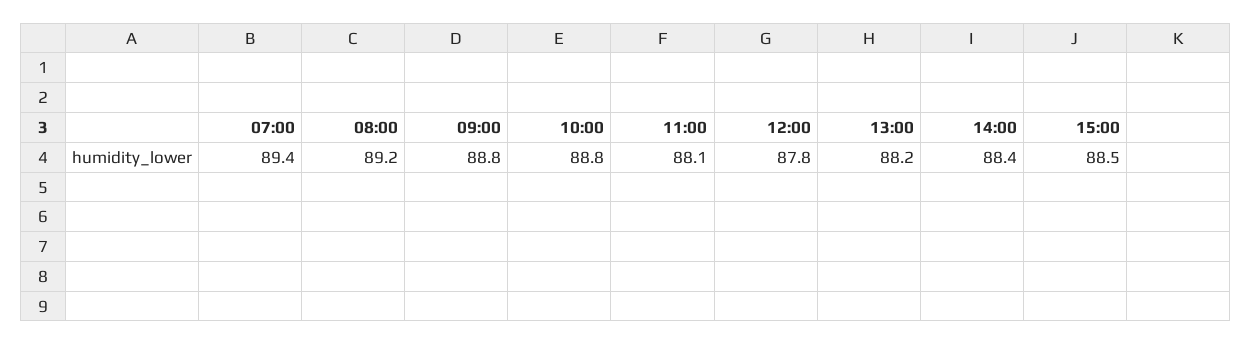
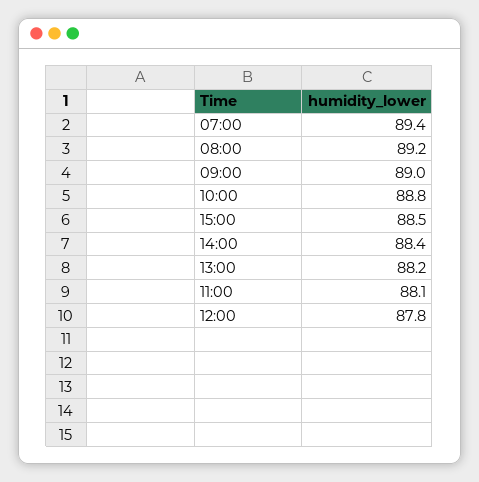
  {
    "07:00": 89.4,
    "08:00": 89.2,
-   "09:00": 88.8,
+   "09:00": 89,
    "10:00": 88.8,
    "11:00": 88.1,
    "12:00": 87.8,
    "13:00": 88.2,
    "14:00": 88.4,
    "15:00": 88.5
  }

